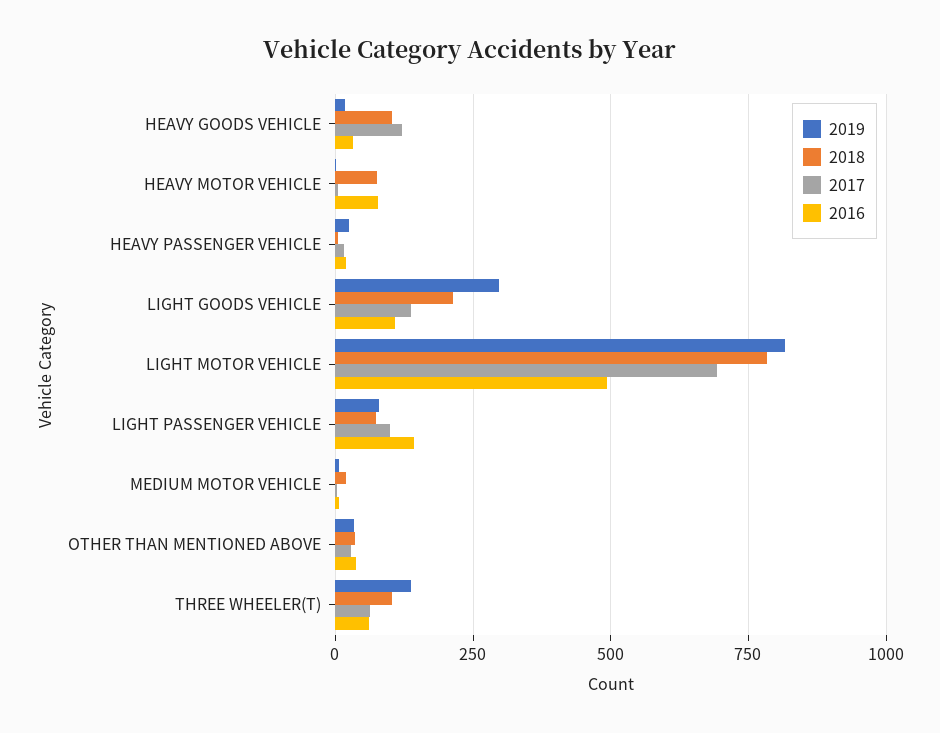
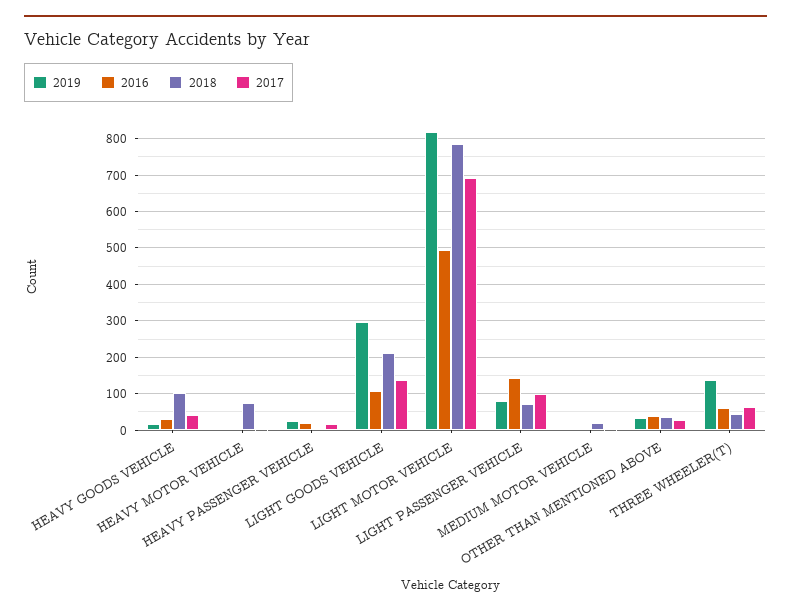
  {
    "2019": {
      "HEAVY GOODS VEHICLE": 20,
      "HEAVY MOTOR VEHICLE": 0,
      "HEAVY PASSENGER VEHICLE": 20,
      "LIGHT GOODS VEHICLE": 300,
      "LIGHT MOTOR VEHICLE": 820,
      "LIGHT PASSENGER VEHICLE": 80,
      "MEDIUM MOTOR VEHICLE": 0,
      "OTHER THAN MENTIONED ABOVE": 40,
      "THREE WHEELER(T)": 140
    },
    "2018": {
      "HEAVY GOODS VEHICLE": 100,
      "HEAVY MOTOR VEHICLE": 80,
      "HEAVY PASSENGER VEHICLE": 0,
      "LIGHT GOODS VEHICLE": 220,
      "LIGHT MOTOR VEHICLE": 780,
      "LIGHT PASSENGER VEHICLE": 80,
      "MEDIUM MOTOR VEHICLE": 20,
      "OTHER THAN MENTIONED ABOVE": 40,
-     "THREE WHEELER(T)": 100
+     "THREE WHEELER(T)": 40
    },
    "2017": {
-     "HEAVY GOODS VEHICLE": 125,
+     "HEAVY GOODS VEHICLE": 40,
      "HEAVY MOTOR VEHICLE": 0,
      "HEAVY PASSENGER VEHICLE": 20,
      "LIGHT GOODS VEHICLE": 140,
      "LIGHT MOTOR VEHICLE": 700,
      "LIGHT PASSENGER VEHICLE": 100,
      "MEDIUM MOTOR VEHICLE": 0,
      "OTHER THAN MENTIONED ABOVE": 20,
      "THREE WHEELER(T)": 60
    },
    "2016": {
      "HEAVY GOODS VEHICLE": 40,
-     "HEAVY MOTOR VEHICLE": 75,
+     "HEAVY MOTOR VEHICLE": 0,
      "HEAVY PASSENGER VEHICLE": 20,
      "LIGHT GOODS VEHICLE": 100,
      "LIGHT MOTOR VEHICLE": 500,
      "LIGHT PASSENGER VEHICLE": 140,
      "MEDIUM MOTOR VEHICLE": 0,
      "OTHER THAN MENTIONED ABOVE": 40,
      "THREE WHEELER(T)": 60
    }
  }

